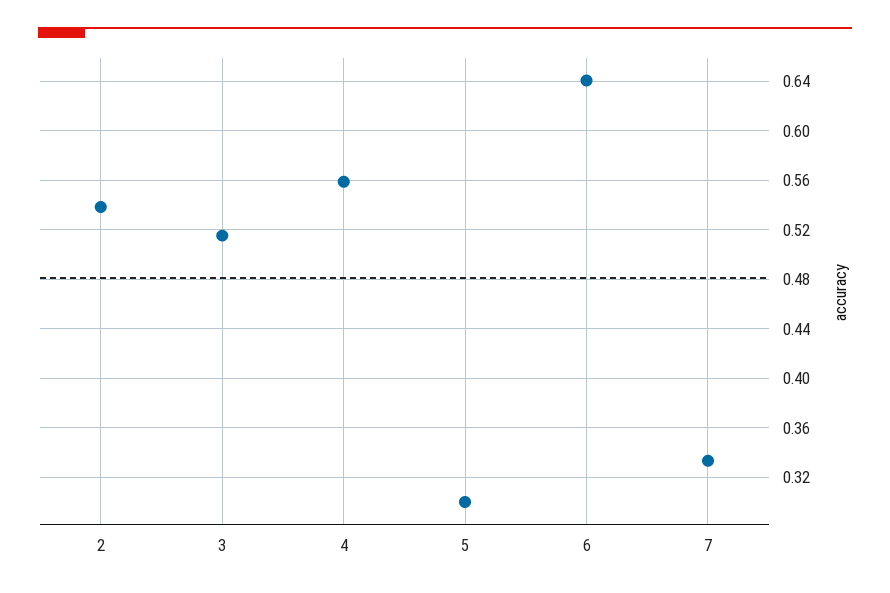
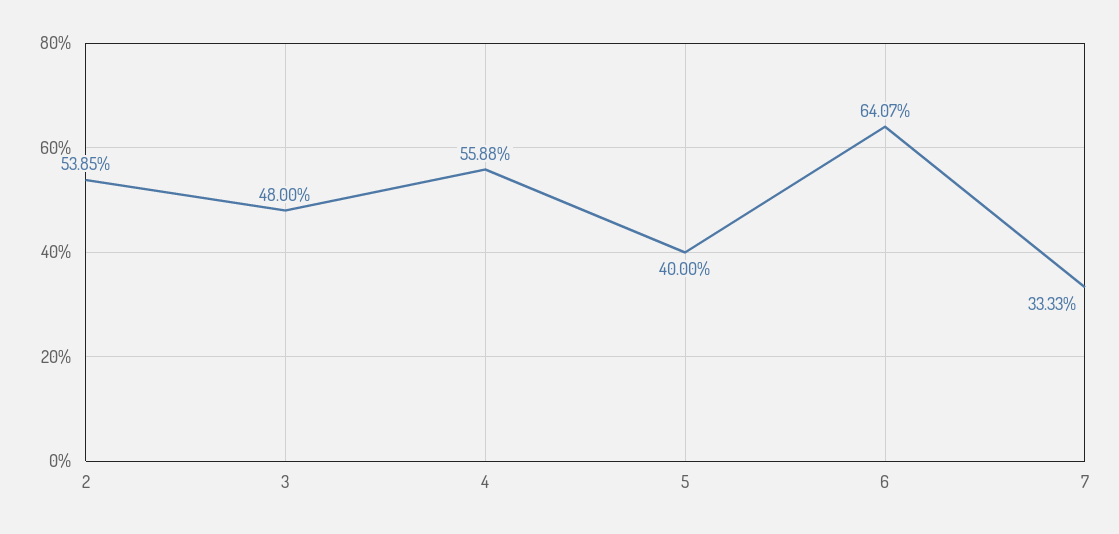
  {
    "2": 0.5385,
-   "3": 0.515,
+   "3": 0.48,
    "4": 0.5588,
-   "5": 0.3,
+   "5": 0.4,
    "6": 0.6407,
    "7": 0.3333
  }

